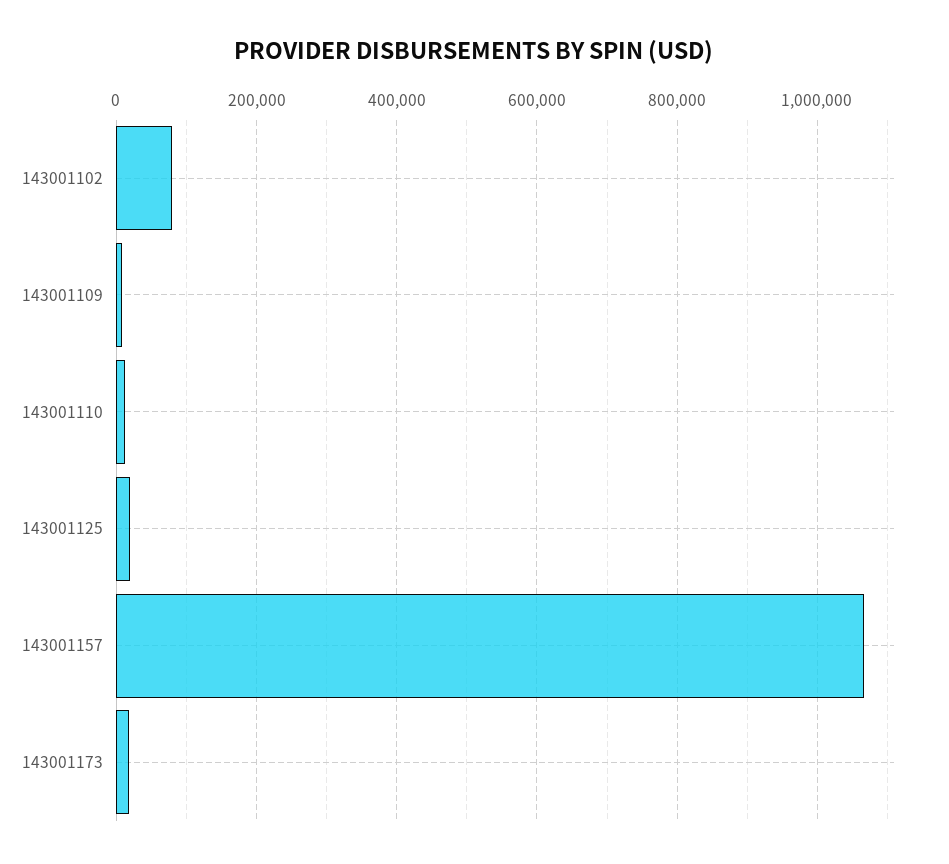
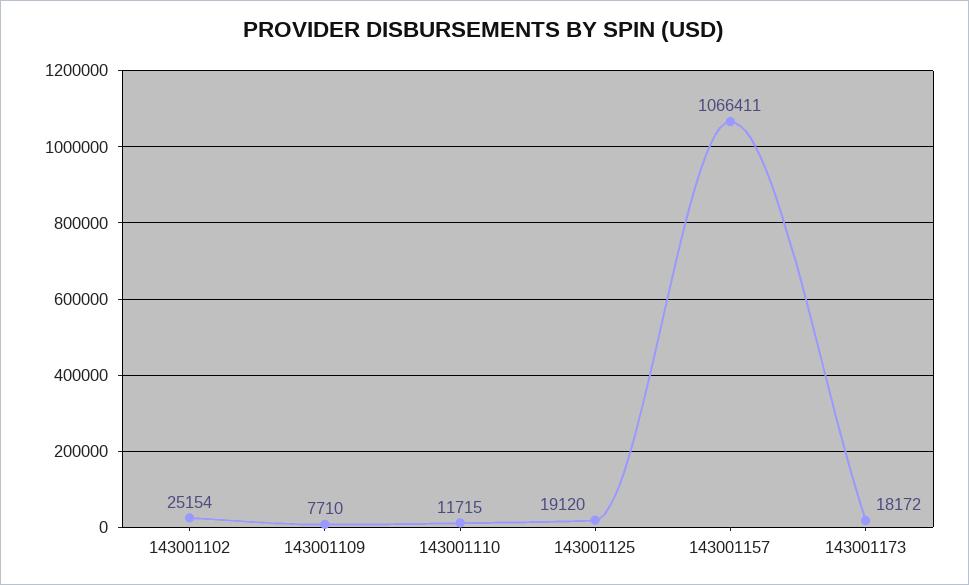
  {
-   "143001102": 80000,
+   "143001102": 25154,
    "143001109": 7710,
    "143001110": 11715,
    "143001125": 19120,
    "143001157": 1066411,
    "143001173": 18172
  }

